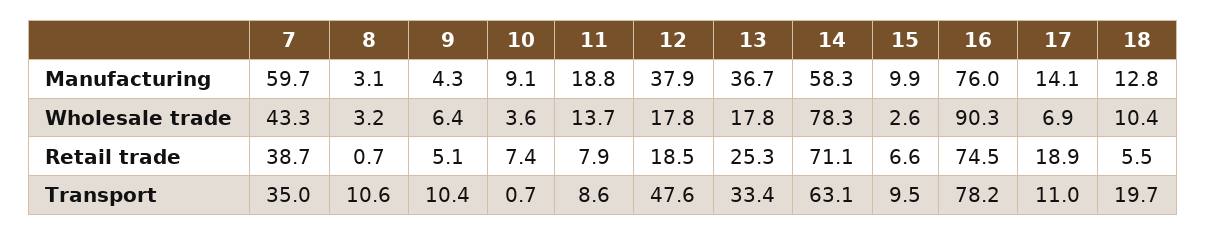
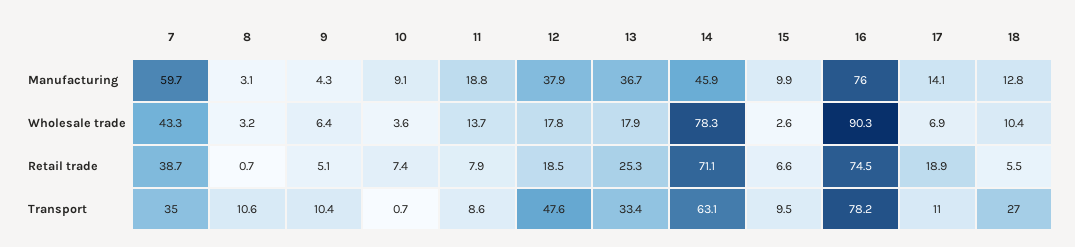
  {
    "7": {
      "Manufacturing": 59.7,
      "Wholesale trade": 43.3,
      "Retail trade": 38.7,
      "Transport": 35
    },
    "8": {
      "Manufacturing": 3.1,
      "Wholesale trade": 3.2,
      "Retail trade": 0.7,
      "Transport": 10.6
    },
    "9": {
      "Manufacturing": 4.3,
      "Wholesale trade": 6.4,
      "Retail trade": 5.1,
      "Transport": 10.4
    },
    "10": {
      "Manufacturing": 9.1,
      "Wholesale trade": 3.6,
      "Retail trade": 7.4,
      "Transport": 0.7
    },
    "11": {
      "Manufacturing": 18.8,
      "Wholesale trade": 13.7,
      "Retail trade": 7.9,
      "Transport": 8.6
    },
    "12": {
      "Manufacturing": 37.9,
      "Wholesale trade": 17.8,
      "Retail trade": 18.5,
      "Transport": 47.6
    },
    "13": {
      "Manufacturing": 36.7,
-     "Wholesale trade": 17.8,
+     "Wholesale trade": 17.9,
      "Retail trade": 25.3,
      "Transport": 33.4
    },
    "14": {
-     "Manufacturing": 58.3,
+     "Manufacturing": 45.9,
      "Wholesale trade": 78.3,
      "Retail trade": 71.1,
      "Transport": 63.1
    },
    "15": {
      "Manufacturing": 9.9,
      "Wholesale trade": 2.6,
      "Retail trade": 6.6,
      "Transport": 9.5
    },
    "16": {
      "Manufacturing": 76,
      "Wholesale trade": 90.3,
      "Retail trade": 74.5,
      "Transport": 78.2
    },
    "17": {
      "Manufacturing": 14.1,
      "Wholesale trade": 6.9,
      "Retail trade": 18.9,
      "Transport": 11
    },
    "18": {
      "Manufacturing": 12.8,
      "Wholesale trade": 10.4,
      "Retail trade": 5.5,
-     "Transport": 19.7
+     "Transport": 27
    }
  }

